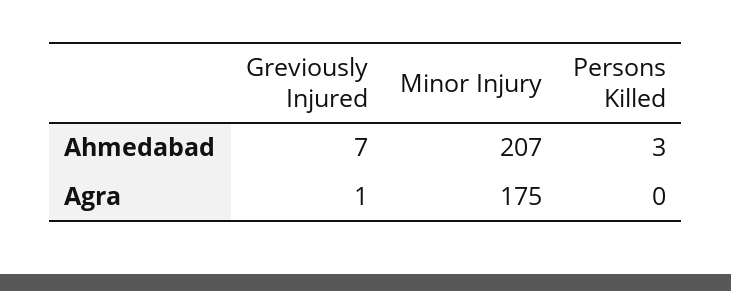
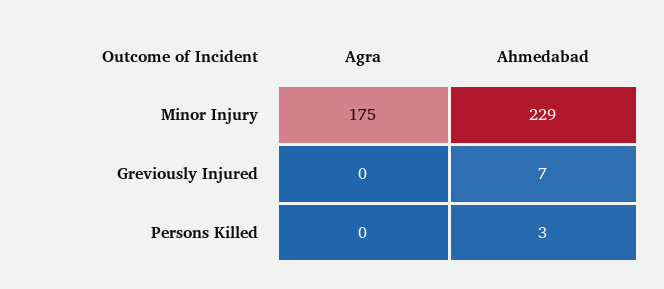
  {
    "Greviously Injured": {
      "Ahmedabad": 7,
-     "Agra": 1
+     "Agra": 0
    },
    "Minor Injury": {
-     "Ahmedabad": 207,
+     "Ahmedabad": 229,
      "Agra": 175
    },
    "Persons Killed": {
      "Ahmedabad": 3,
      "Agra": 0
    }
  }

